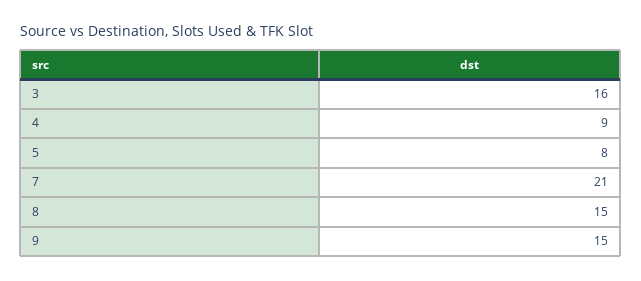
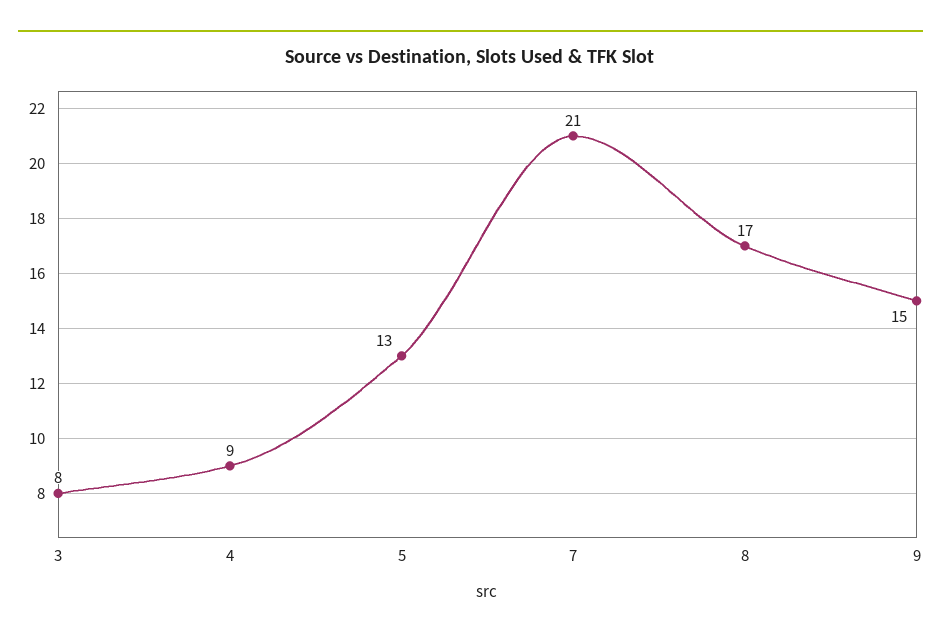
  {
-   "3": 16,
+   "3": 8,
    "4": 9,
-   "5": 8,
+   "5": 13,
    "7": 21,
-   "8": 15,
+   "8": 17,
    "9": 15
  }

